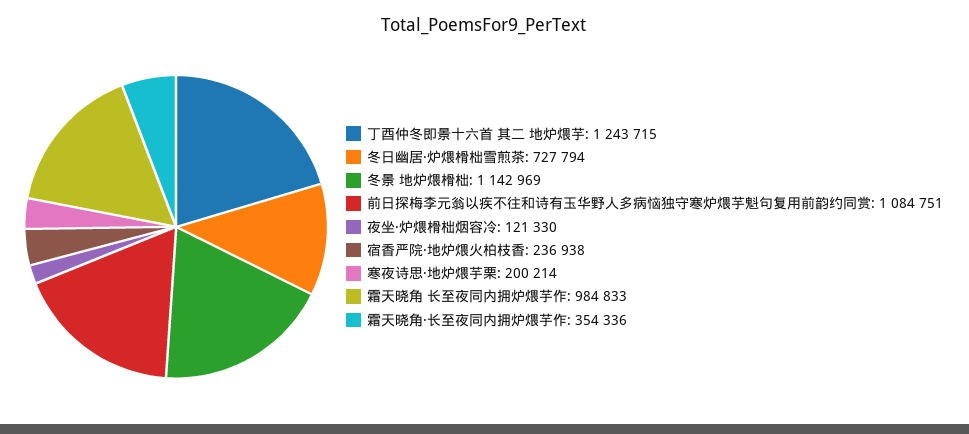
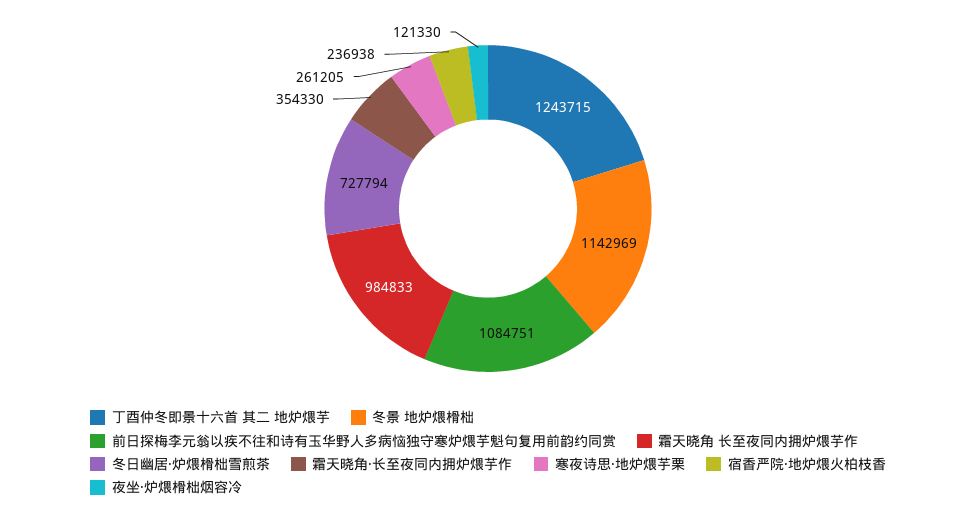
  {
    "丁酉仲冬即景十六首 其二 地炉煨芋": 1243715,
    "冬日幽居·炉煨榾柮雪煎茶": 727794,
    "冬景 地炉煨榾柮": 1142969,
    "前日探梅李元翁以疾不往和诗有玉华野人多病恼独守寒炉煨芋魁句复用前韵约同赏": 1084751,
    "夜坐·炉煨榾柮烟容冷": 121330,
    "宿香严院·地炉煨火柏枝香": 236938,
-   "寒夜诗思·地炉煨芋栗": 200214,
+   "寒夜诗思·地炉煨芋栗": 261205,
    "霜天晓角 长至夜同内拥炉煨芋作": 984833,
-   "霜天晓角·长至夜同内拥炉煨芋作": 354336
+   "霜天晓角·长至夜同内拥炉煨芋作": 354330
  }

